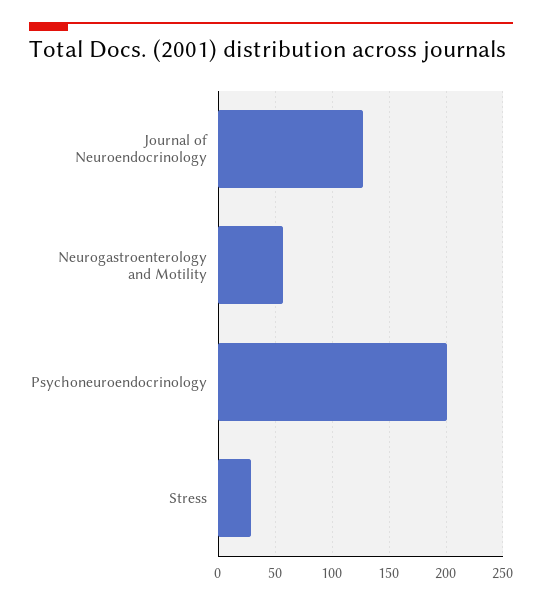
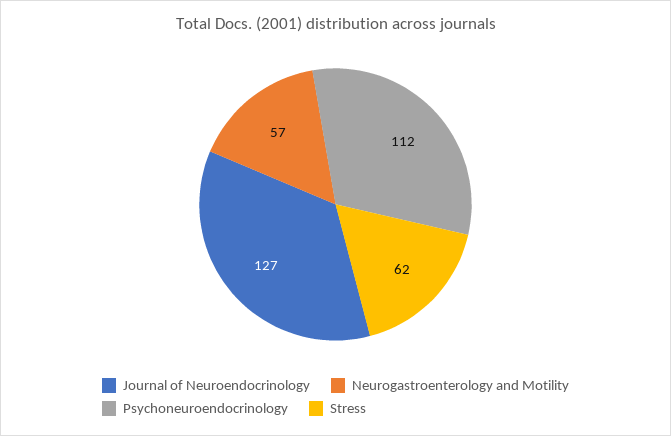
  {
    "Journal of Neuroendocrinology": 127,
    "Neurogastroenterology and Motility": 57,
-   "Psychoneuroendocrinology": 200,
+   "Psychoneuroendocrinology": 112,
-   "Stress": 30
+   "Stress": 62
  }

